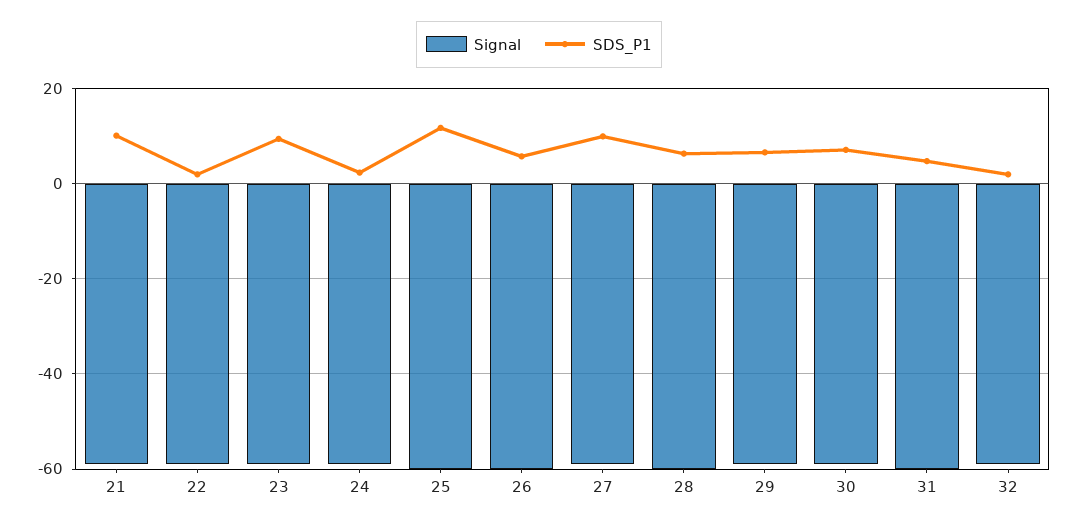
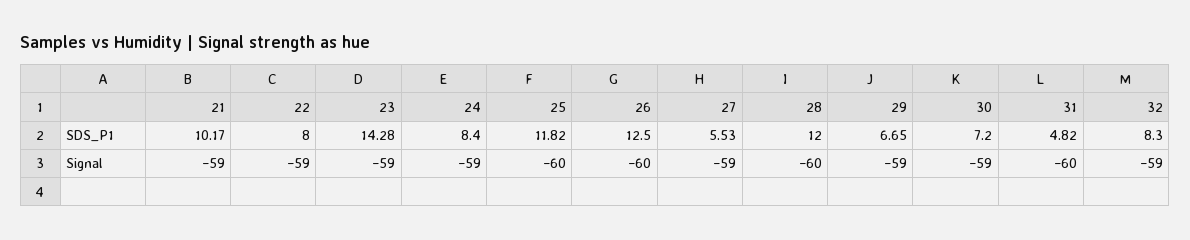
  {
    "Signal": {
      "21": -59,
      "22": -59,
      "23": -59,
      "24": -59,
      "25": -60,
      "26": -60,
      "27": -59,
      "28": -60,
      "29": -59,
      "30": -59,
      "31": -60,
      "32": -59
    },
    "SDS_P1": {
      "21": 10.17,
-     "22": 2,
+     "22": 8,
-     "23": 10,
+     "23": 14.28,
-     "24": 2,
+     "24": 8.4,
      "25": 11.82,
-     "26": 6,
+     "26": 12.5,
-     "27": 10,
+     "27": 5.53,
-     "28": 6,
+     "28": 12,
      "29": 6.65,
      "30": 7.2,
      "31": 4.82,
-     "32": 2
+     "32": 8.3
    }
  }

